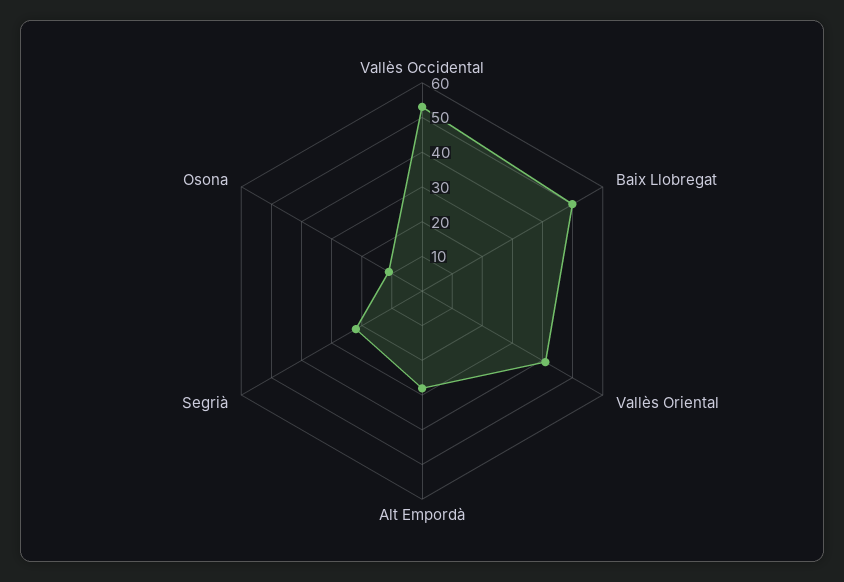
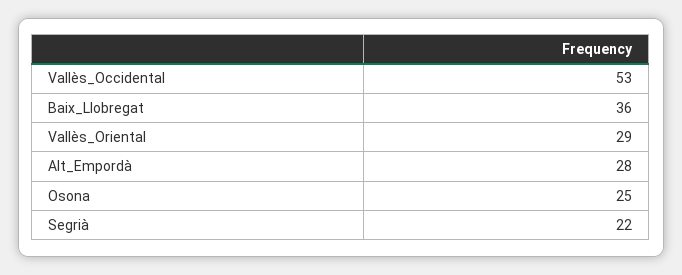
  {
    "Vallès Occidental": 53,
-   "Baix Llobregat": 50,
+   "Baix Llobregat": 36,
-   "Vallès Oriental": 40,
+   "Vallès Oriental": 29,
    "Alt Empordà": 28,
    "Segrià": 22,
-   "Osona": 10
+   "Osona": 25
  }

